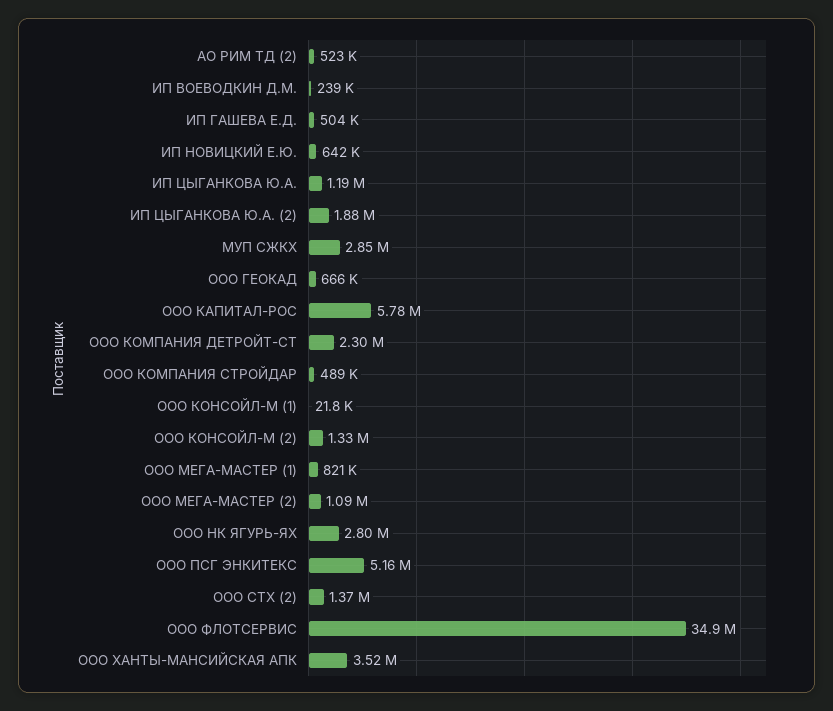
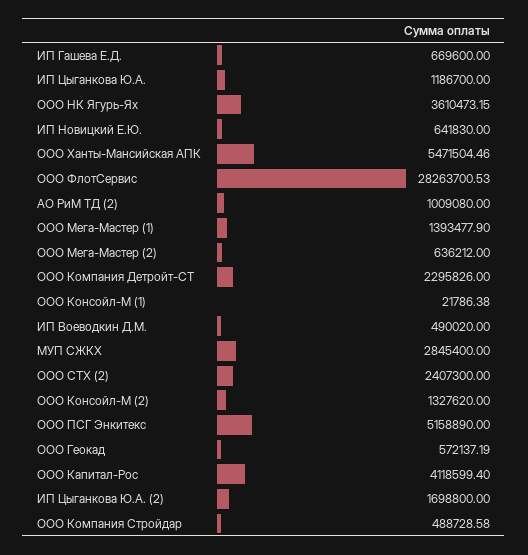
  {
-   "АО РИМ ТД (2)": 523000,
+   "АО РИМ ТД (2)": 1009080,
-   "ИП ВОЕВОДКИН Д.М.": 239000,
+   "ИП ВОЕВОДКИН Д.М.": 490020,
-   "ИП ГАШЕВА Е.Д.": 504000,
+   "ИП ГАШЕВА Е.Д.": 669600,
    "ИП НОВИЦКИЙ Е.Ю.": 641830,
    "ИП ЦЫГАНКОВА Ю.А.": 1186700,
-   "ИП ЦЫГАНКОВА Ю.А. (2)": 1880000,
+   "ИП ЦЫГАНКОВА Ю.А. (2)": 1698800,
    "МУП СЖКХ": 2845400,
-   "ООО ГЕОКАД": 666000,
+   "ООО ГЕОКАД": 572137.19,
-   "ООО КАПИТАЛ-РОС": 5780000,
+   "ООО КАПИТАЛ-РОС": 4118599.4,
    "ООО КОМПАНИЯ ДЕТРОЙТ-СТ": 2295826,
    "ООО КОМПАНИЯ СТРОЙДАР": 488728.58,
    "ООО КОНСОЙЛ-М (1)": 21786.38,
    "ООО КОНСОЙЛ-М (2)": 1327620,
-   "ООО МЕГА-МАСТЕР (1)": 821000,
+   "ООО МЕГА-МАСТЕР (1)": 1393477.9,
-   "ООО МЕГА-МАСТЕР (2)": 1090000,
+   "ООО МЕГА-МАСТЕР (2)": 636212,
-   "ООО НК ЯГУРЬ-ЯХ": 2800000,
+   "ООО НК ЯГУРЬ-ЯХ": 3610473.15,
    "ООО ПСГ ЭНКИТЕКС": 5158890,
-   "ООО СТХ (2)": 1370000,
+   "ООО СТХ (2)": 2407300,
-   "ООО ФЛОТСЕРВИС": 34900000,
+   "ООО ФЛОТСЕРВИС": 28263700.53,
-   "ООО ХАНТЫ-МАНСИЙСКАЯ АПК": 3520000
+   "ООО ХАНТЫ-МАНСИЙСКАЯ АПК": 5471504.46
  }

